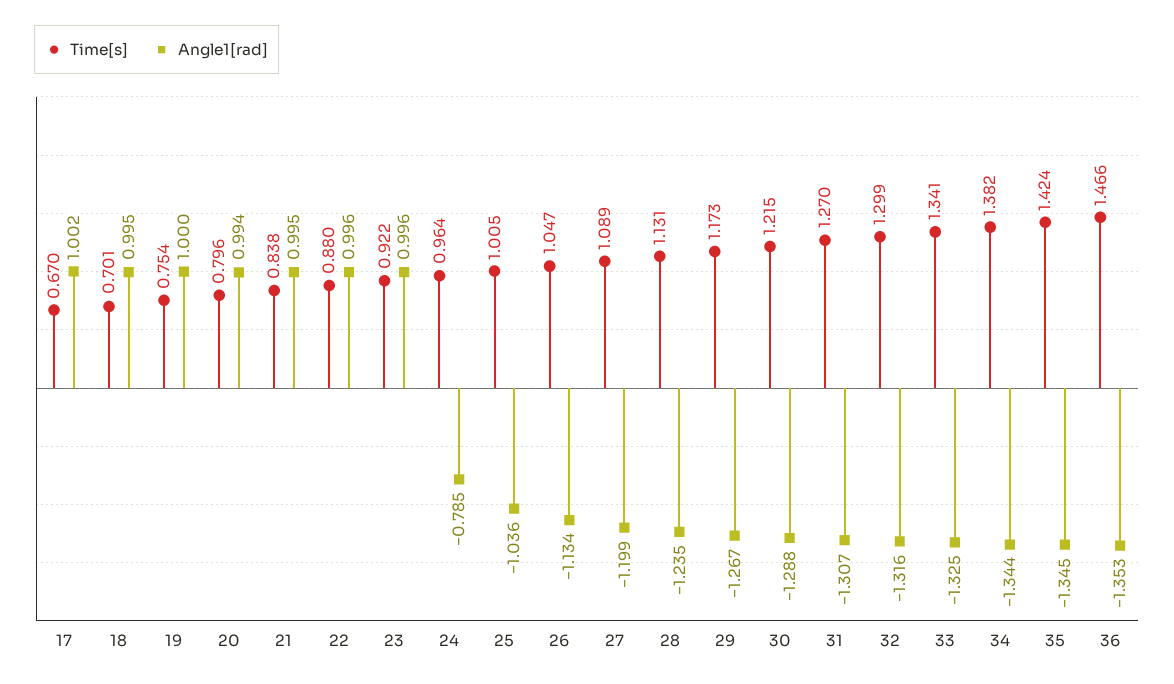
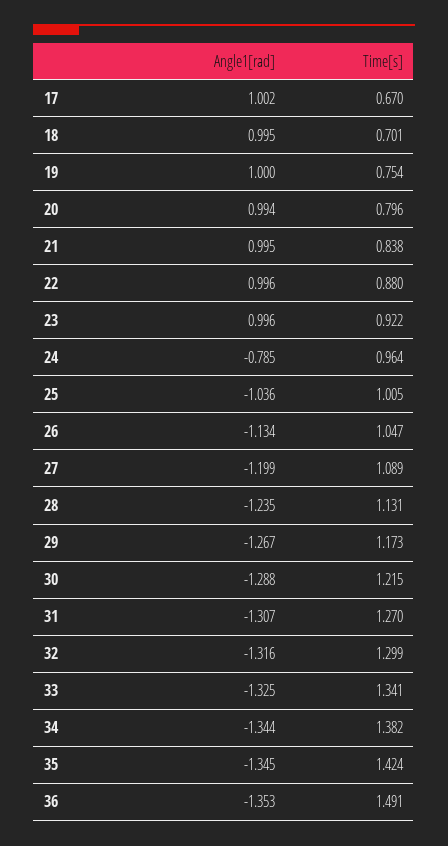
  {
    "Time[s]": {
      "17": 0.67,
      "18": 0.701,
      "19": 0.754,
      "20": 0.796,
      "21": 0.838,
      "22": 0.88,
      "23": 0.922,
      "24": 0.964,
      "25": 1.005,
      "26": 1.047,
      "27": 1.089,
      "28": 1.131,
      "29": 1.173,
      "30": 1.215,
      "31": 1.27,
      "32": 1.299,
      "33": 1.341,
      "34": 1.382,
      "35": 1.424,
-     "36": 1.466
+     "36": 1.491
    },
    "Angle1[rad]": {
      "17": 1.002,
      "18": 0.995,
      "19": 1,
      "20": 0.994,
      "21": 0.995,
      "22": 0.996,
      "23": 0.996,
      "24": -0.785,
      "25": -1.036,
      "26": -1.134,
      "27": -1.199,
      "28": -1.235,
      "29": -1.267,
      "30": -1.288,
      "31": -1.307,
      "32": -1.316,
      "33": -1.325,
      "34": -1.344,
      "35": -1.345,
      "36": -1.353
    }
  }

